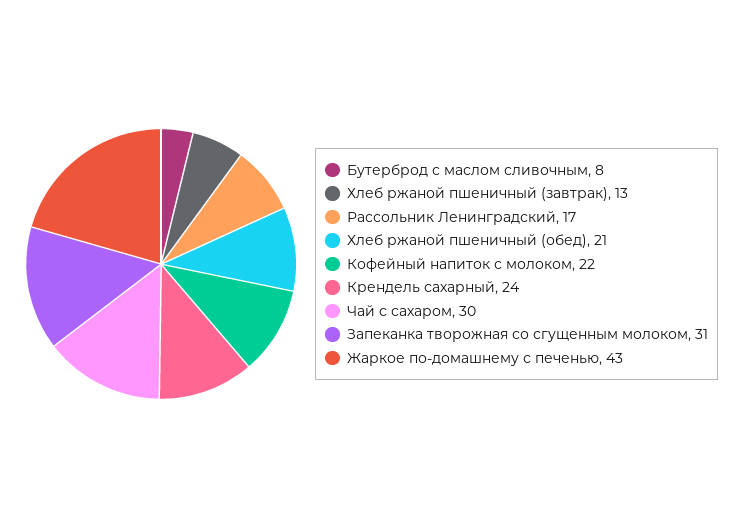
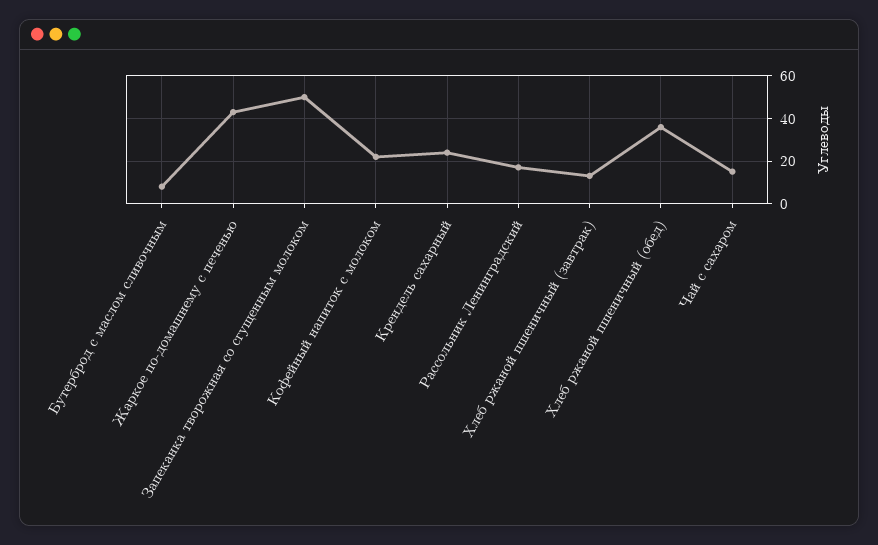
  {
    "Бутерброд с маслом сливочным": 8,
    "Хлеб ржаной пшеничный (завтрак)": 13,
    "Рассольник Ленинградский": 17,
-   "Хлеб ржаной пшеничный (обед)": 21,
+   "Хлеб ржаной пшеничный (обед)": 35,
    "Кофейный напиток с молоком": 22,
    "Крендель сахарный": 24,
-   "Чай с сахаром": 30,
+   "Чай с сахаром": 15,
-   "Запеканка творожная со сгущенным молоком": 31,
+   "Запеканка творожная со сгущенным молоком": 50,
    "Жаркое по-домашнему с печенью": 43
  }

